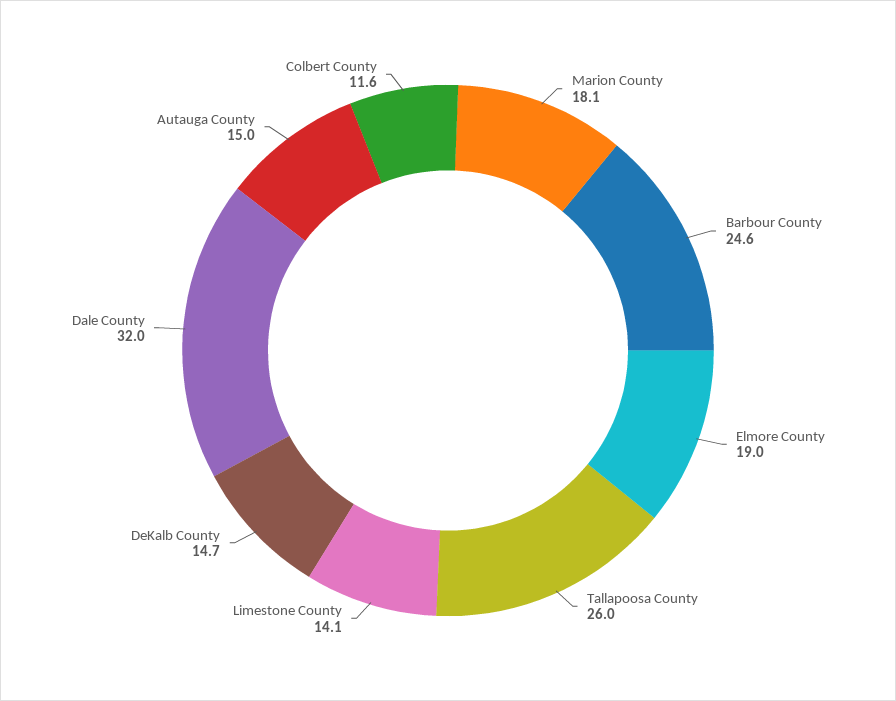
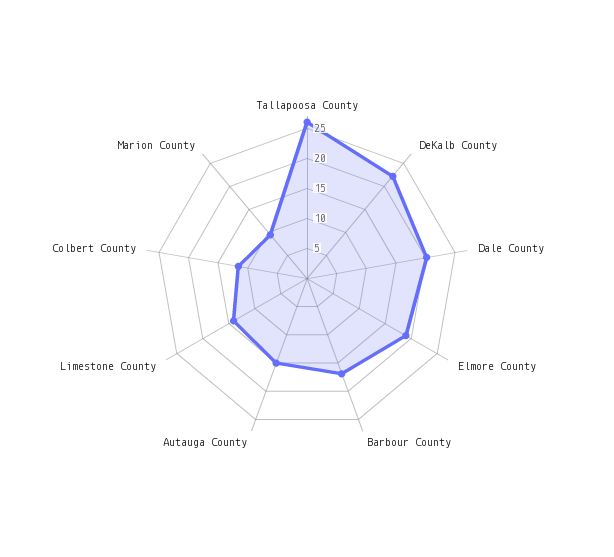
  {
-   "Marion County": 18.1,
+   "Marion County": 10,
-   "Barbour County": 24.6,
+   "Barbour County": 17.5,
    "Elmore County": 19,
    "Tallapoosa County": 26,
    "Limestone County": 14.1,
-   "DeKalb County": 14.7,
+   "DeKalb County": 22.5,
-   "Dale County": 32,
+   "Dale County": 20,
    "Autauga County": 15,
    "Colbert County": 11.6
  }

